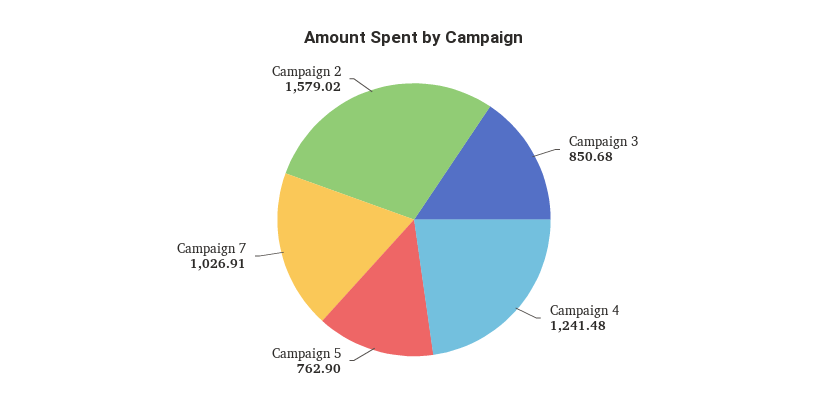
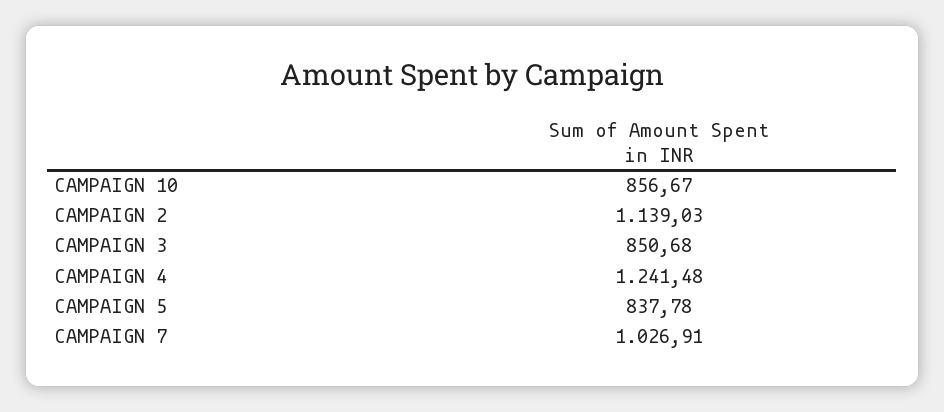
  {
    "Campaign 3": 850.68,
    "Campaign 4": 1241.48,
-   "Campaign 5": 762.9,
+   "Campaign 5": 837.78,
    "Campaign 7": 1026.91,
-   "Campaign 2": 1579.02
+   "Campaign 2": 1139.03,
+   "CAMPAIGN 10": 856.67
  }

